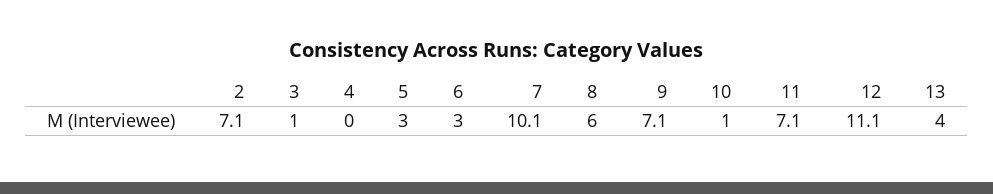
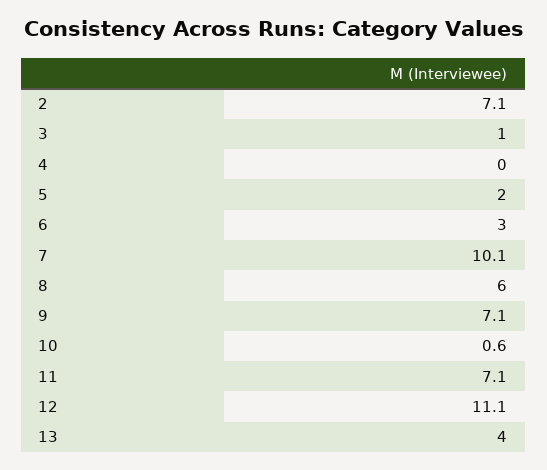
  {
    "2": 7.1,
    "3": 1,
    "4": 0,
-   "5": 3,
+   "5": 2,
    "6": 3,
    "7": 10.1,
    "8": 6,
    "9": 7.1,
-   "10": 1,
+   "10": 0.6,
    "11": 7.1,
    "12": 11.1,
    "13": 4
  }

